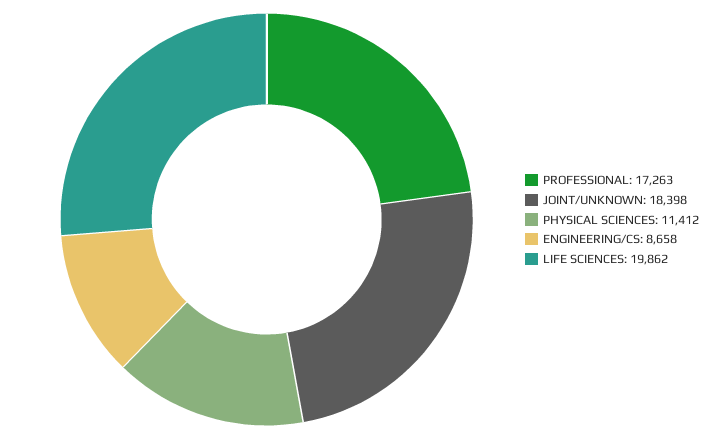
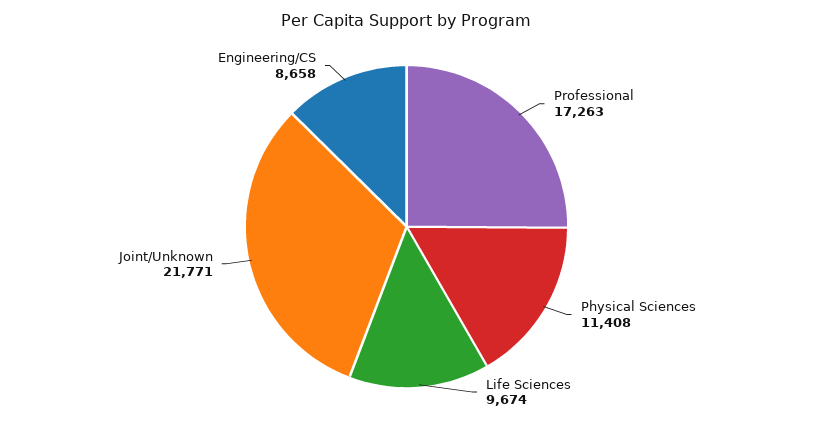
  {
    "PROFESSIONAL": 17263,
-   "JOINT/UNKNOWN": 18398,
+   "JOINT/UNKNOWN": 21771,
-   "PHYSICAL SCIENCES": 11412,
+   "PHYSICAL SCIENCES": 11408,
    "ENGINEERING/CS": 8658,
-   "LIFE SCIENCES": 19862
+   "LIFE SCIENCES": 9674
  }

